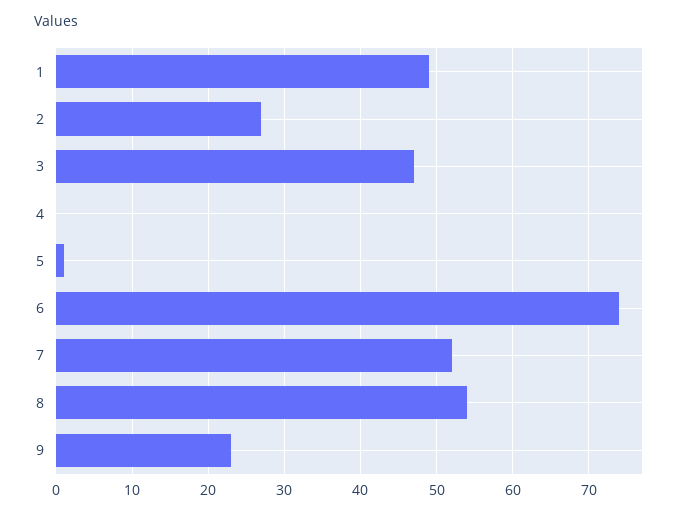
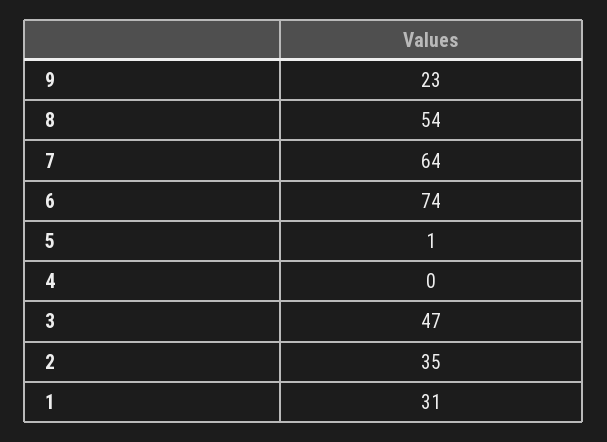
  {
-   "1": 49,
+   "1": 31,
-   "2": 27,
+   "2": 35,
    "3": 47,
    "4": 0,
    "5": 1,
    "6": 74,
-   "7": 52,
+   "7": 64,
    "8": 54,
    "9": 23
  }

